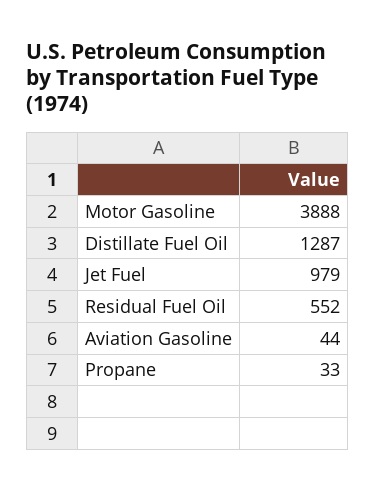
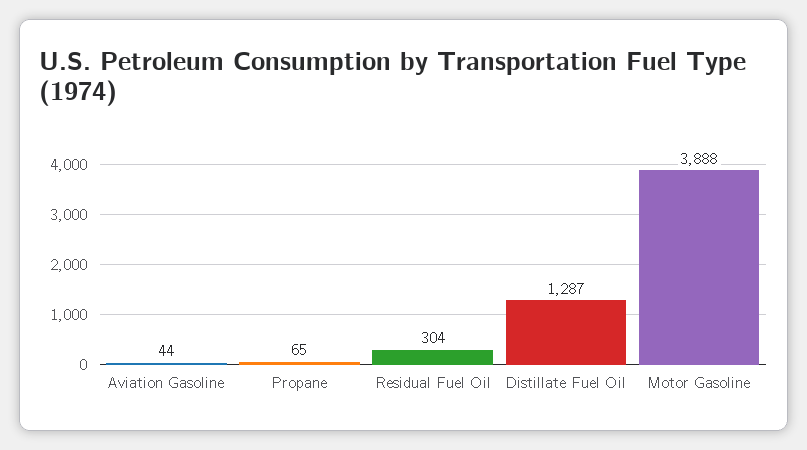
  {
    "Motor Gasoline": 3888,
    "Distillate Fuel Oil": 1287,
-   "Jet Fuel": 979,
-   "Residual Fuel Oil": 552,
+   "Residual Fuel Oil": 304,
    "Aviation Gasoline": 44,
-   "Propane": 33
+   "Propane": 65
  }

